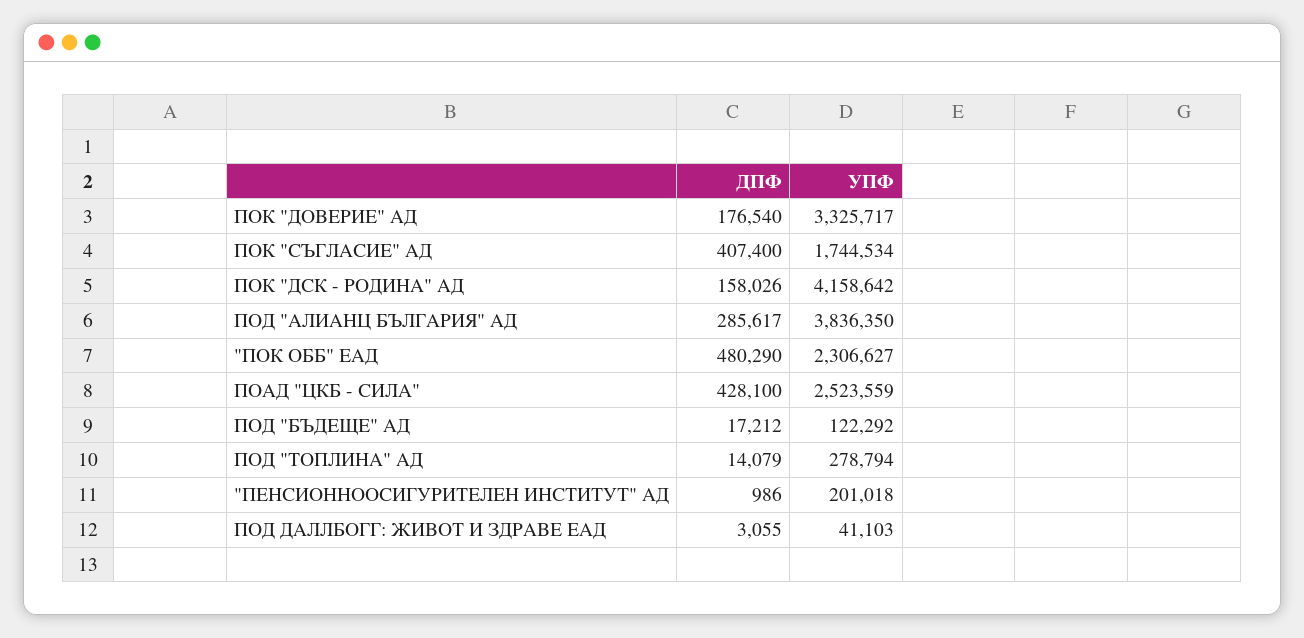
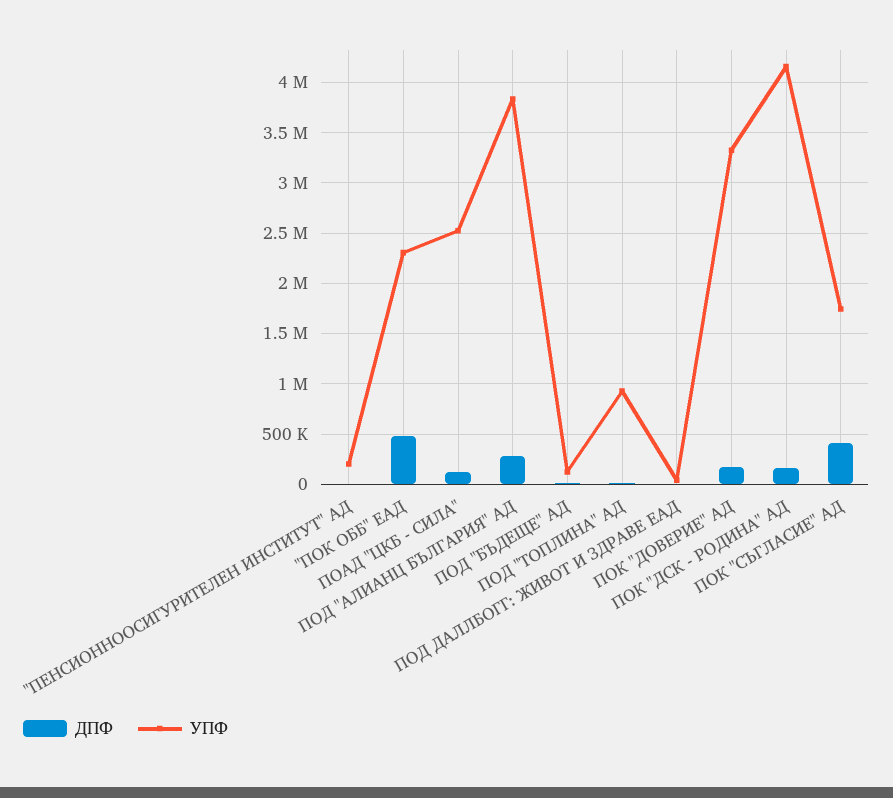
  {
    "ДПФ": {
      "ПОК \"ДОВЕРИЕ\" АД": 176540,
      "ПОК \"СЪГЛАСИЕ\" АД": 407400,
      "ПОК \"ДСК - РОДИНА\" АД": 158026,
      "ПОД \"АЛИАНЦ БЪЛГАРИЯ\" АД": 285617,
      "\"ПОК ОББ\" ЕАД": 480290,
-     "ПОАД \"ЦКБ - СИЛА\"": 428100,
+     "ПОАД \"ЦКБ - СИЛА\"": 100000,
      "ПОД \"БЪДЕЩЕ\" АД": 17212,
      "ПОД \"ТОПЛИНА\" АД": 14079,
      "\"ПЕНСИОННООСИГУРИТЕЛЕН ИНСТИТУТ\" АД": 986,
      "ПОД ДАЛЛБОГГ: ЖИВОТ И ЗДРАВЕ ЕАД": 3055
    },
    "УПФ": {
      "ПОК \"ДОВЕРИЕ\" АД": 3325717,
      "ПОК \"СЪГЛАСИЕ\" АД": 1744534,
      "ПОК \"ДСК - РОДИНА\" АД": 4158642,
      "ПОД \"АЛИАНЦ БЪЛГАРИЯ\" АД": 3836350,
      "\"ПОК ОББ\" ЕАД": 2306627,
      "ПОАД \"ЦКБ - СИЛА\"": 2523559,
      "ПОД \"БЪДЕЩЕ\" АД": 122292,
-     "ПОД \"ТОПЛИНА\" АД": 278794,
+     "ПОД \"ТОПЛИНА\" АД": 900000,
      "\"ПЕНСИОННООСИГУРИТЕЛЕН ИНСТИТУТ\" АД": 201018,
      "ПОД ДАЛЛБОГГ: ЖИВОТ И ЗДРАВЕ ЕАД": 41103
    }
  }

